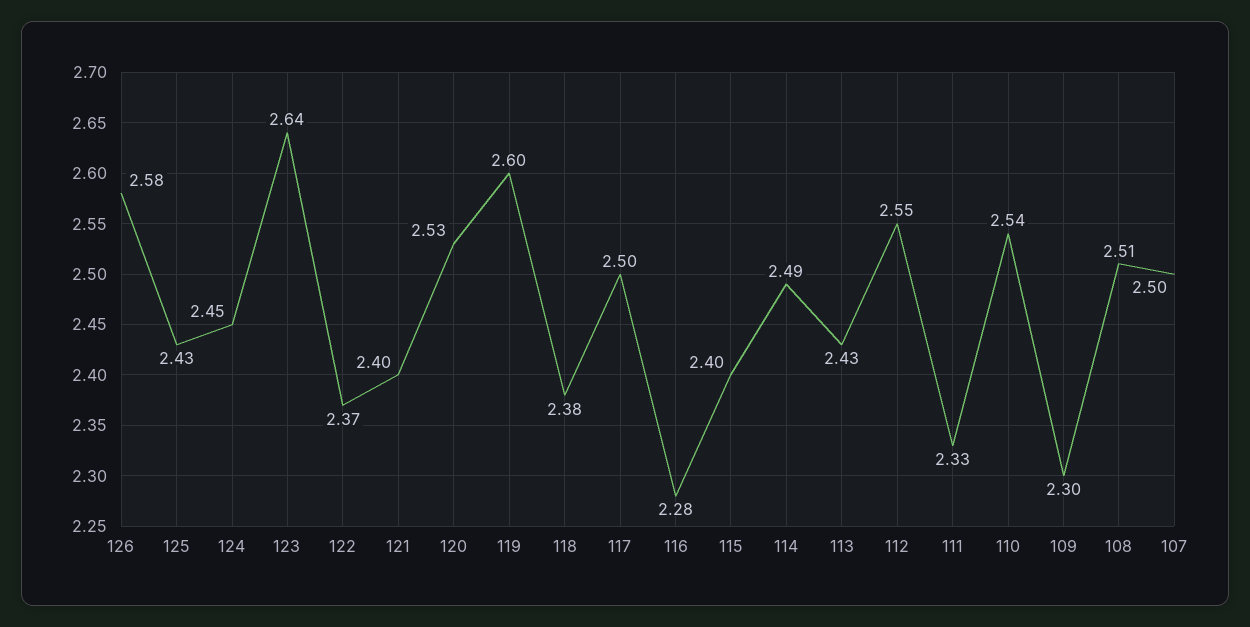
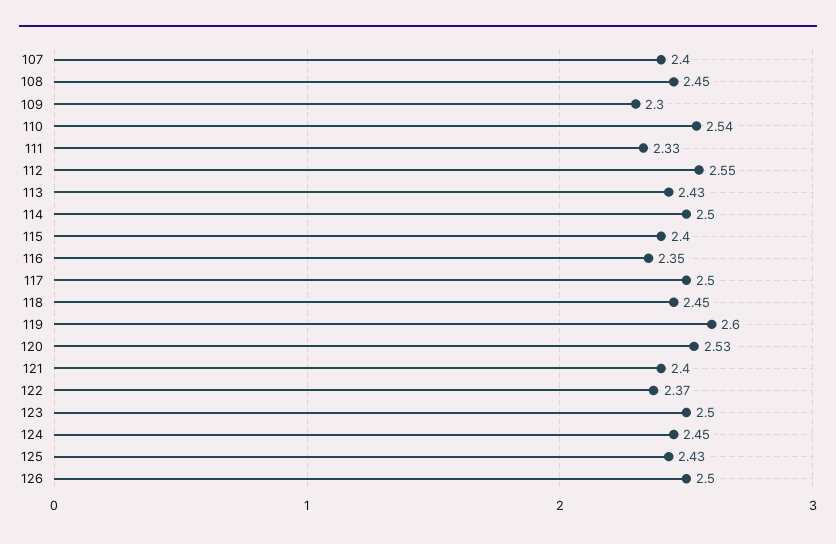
  {
-   "126": 2.58,
+   "126": 2.5,
    "125": 2.43,
    "124": 2.45,
-   "123": 2.64,
+   "123": 2.5,
    "122": 2.37,
    "121": 2.4,
    "120": 2.53,
    "119": 2.6,
-   "118": 2.38,
+   "118": 2.45,
    "117": 2.5,
-   "116": 2.28,
+   "116": 2.35,
    "115": 2.4,
-   "114": 2.49,
+   "114": 2.5,
    "113": 2.43,
    "112": 2.55,
    "111": 2.33,
    "110": 2.54,
    "109": 2.3,
-   "108": 2.51,
+   "108": 2.45,
-   "107": 2.5
+   "107": 2.4
  }

